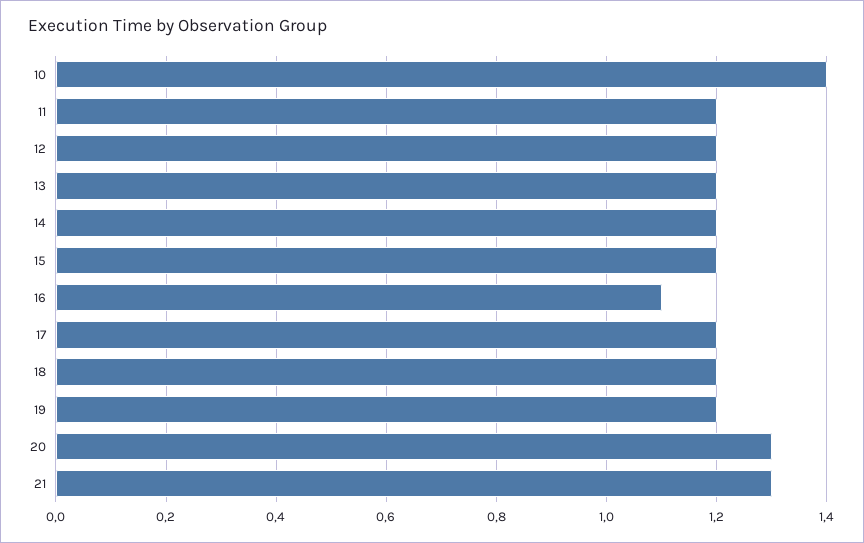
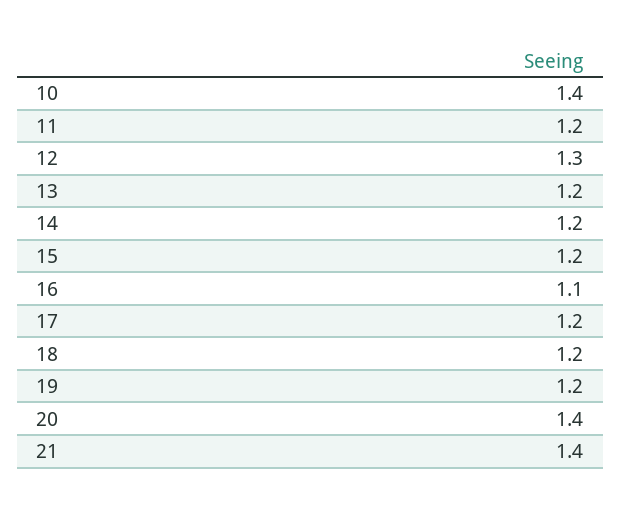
  {
    "10": 1.4,
    "11": 1.2,
-   "12": 1.2,
+   "12": 1.3,
    "13": 1.2,
    "14": 1.2,
    "15": 1.2,
    "16": 1.1,
    "17": 1.2,
    "18": 1.2,
    "19": 1.2,
-   "20": 1.3,
+   "20": 1.4,
-   "21": 1.3
+   "21": 1.4
  }

